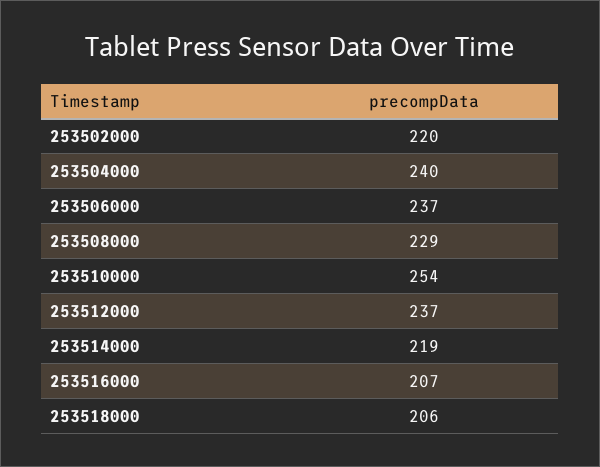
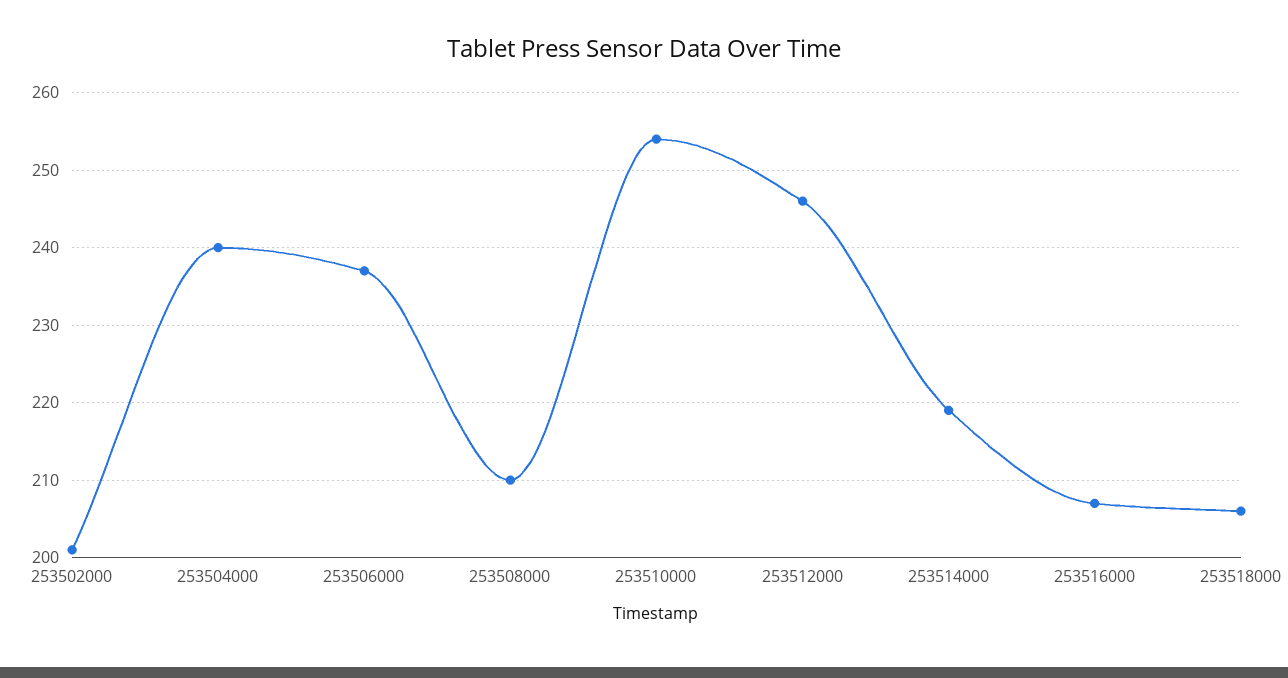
  {
-   "253502000": 220,
+   "253502000": 201,
    "253504000": 240,
    "253506000": 237,
-   "253508000": 229,
+   "253508000": 210,
    "253510000": 254,
-   "253512000": 237,
+   "253512000": 246,
    "253514000": 219,
    "253516000": 207,
    "253518000": 206
  }

